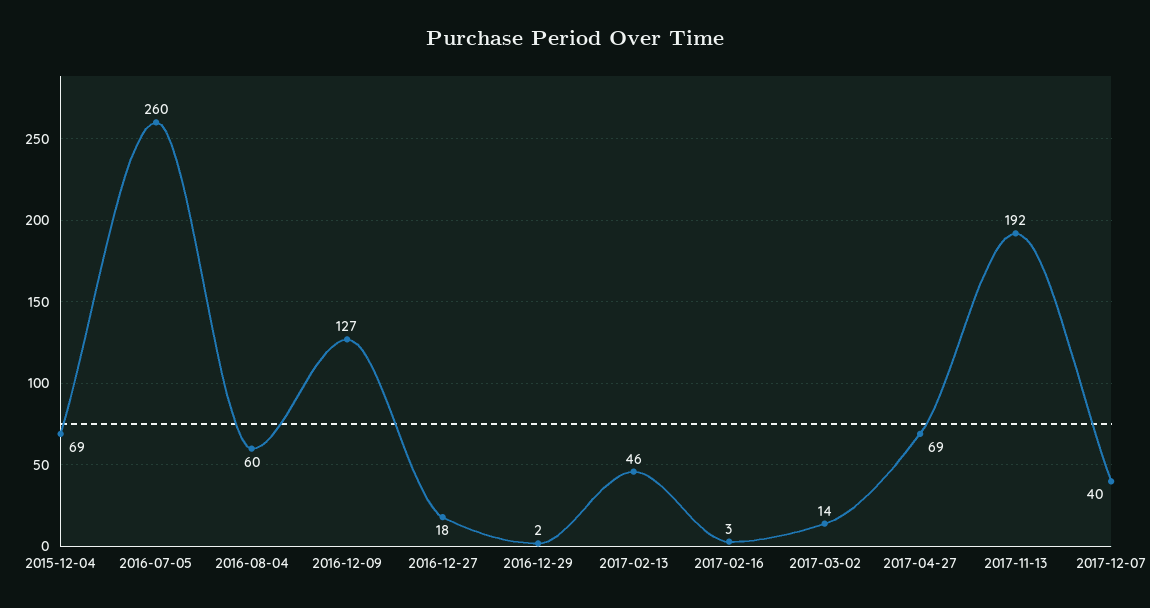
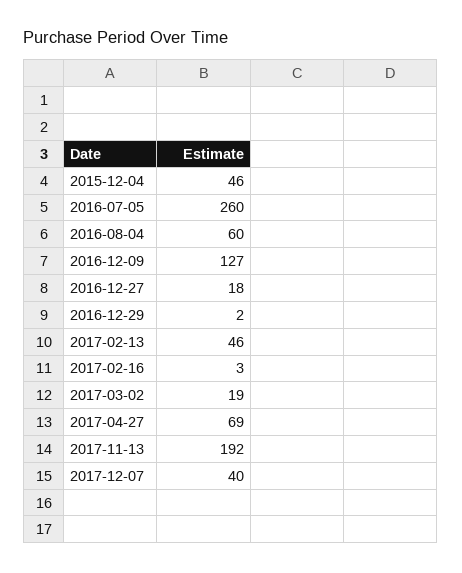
  {
-   "2015-12-04": 69,
+   "2015-12-04": 46,
    "2016-07-05": 260,
    "2016-08-04": 60,
    "2016-12-09": 127,
    "2016-12-27": 18,
    "2016-12-29": 2,
    "2017-02-13": 46,
    "2017-02-16": 3,
-   "2017-03-02": 14,
+   "2017-03-02": 19,
    "2017-04-27": 69,
    "2017-11-13": 192,
    "2017-12-07": 40
  }

